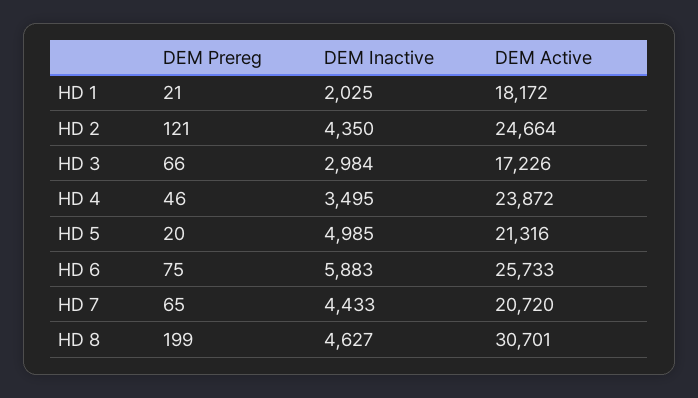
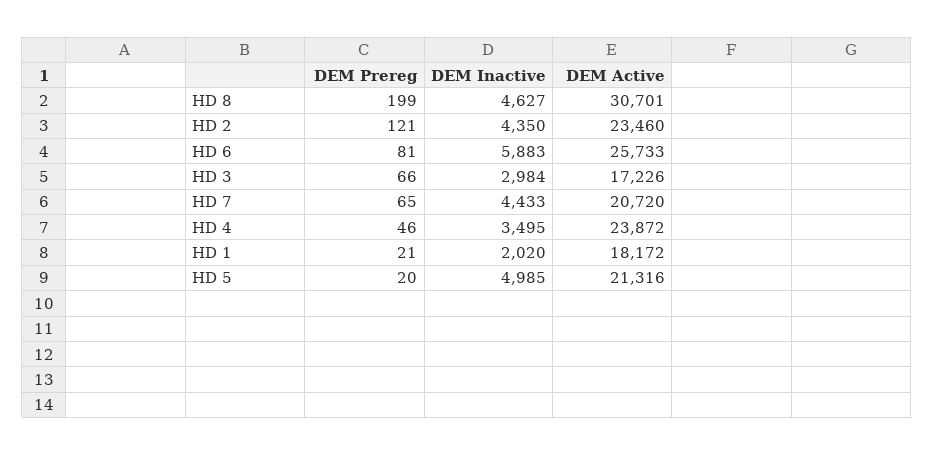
  {
    "DEM Prereg": {
      "HD 1": 21,
      "HD 2": 121,
      "HD 3": 66,
      "HD 4": 46,
      "HD 5": 20,
-     "HD 6": 75,
+     "HD 6": 81,
      "HD 7": 65,
      "HD 8": 199
    },
    "DEM Inactive": {
-     "HD 1": 2025,
+     "HD 1": 2020,
      "HD 2": 4350,
      "HD 3": 2984,
      "HD 4": 3495,
      "HD 5": 4985,
      "HD 6": 5883,
      "HD 7": 4433,
      "HD 8": 4627
    },
    "DEM Active": {
      "HD 1": 18172,
-     "HD 2": 24664,
+     "HD 2": 23460,
      "HD 3": 17226,
      "HD 4": 23872,
      "HD 5": 21316,
      "HD 6": 25733,
      "HD 7": 20720,
      "HD 8": 30701
    }
  }

